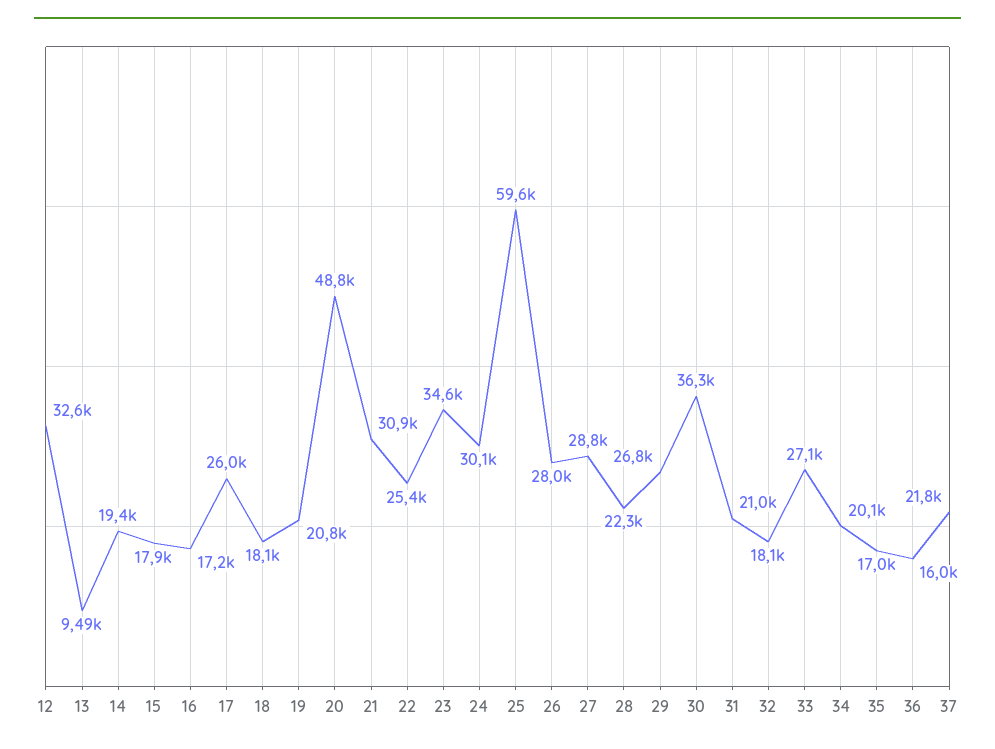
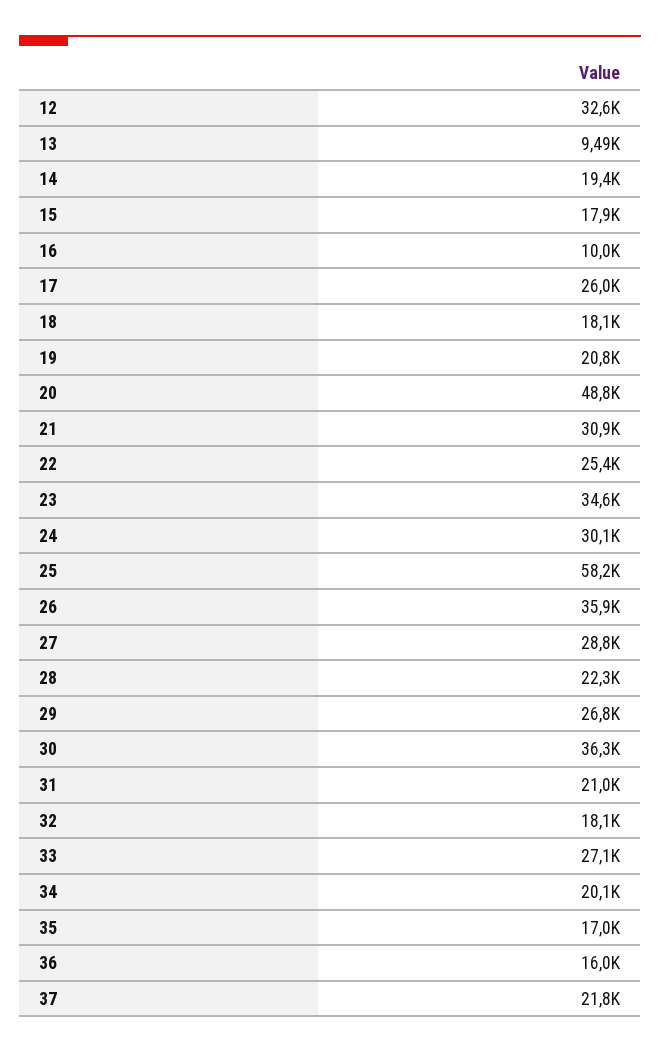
  {
    "12": 32600,
    "13": 9490,
    "14": 19400,
    "15": 17900,
-   "16": 17200,
+   "16": 10000,
    "17": 26000,
    "18": 18100,
    "19": 20800,
    "20": 48800,
    "21": 30900,
    "22": 25400,
    "23": 34600,
    "24": 30100,
-   "25": 59600,
+   "25": 58200,
-   "26": 28000,
+   "26": 35900,
    "27": 28800,
    "28": 22300,
    "29": 26800,
    "30": 36300,
    "31": 21000,
    "32": 18100,
    "33": 27100,
    "34": 20100,
    "35": 17000,
    "36": 16000,
    "37": 21800
  }

